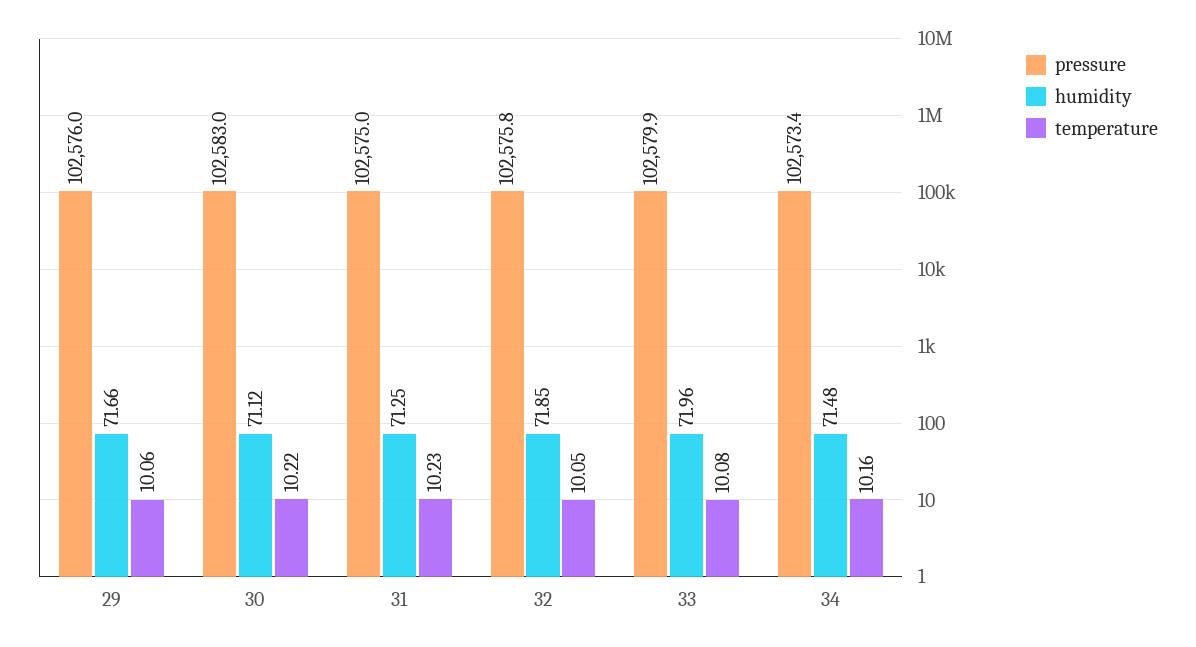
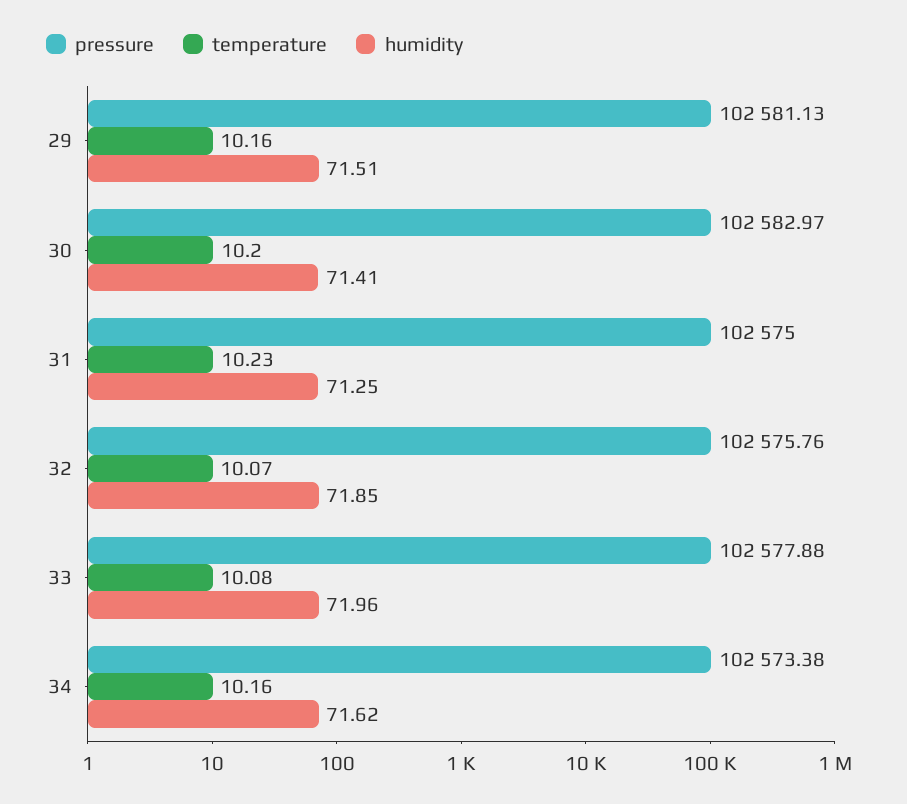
  {
    "pressure": {
-     "29": 102576,
+     "29": 102581.13,
      "30": 102582.97,
      "31": 102575,
      "32": 102575.76,
-     "33": 102579.9,
+     "33": 102577.88,
      "34": 102573.38
    },
    "humidity": {
-     "29": 71.66,
+     "29": 71.51,
-     "30": 71.12,
+     "30": 71.41,
      "31": 71.25,
      "32": 71.85,
      "33": 71.96,
-     "34": 71.48
+     "34": 71.62
    },
    "temperature": {
-     "29": 10.06,
+     "29": 10.16,
-     "30": 10.22,
+     "30": 10.2,
      "31": 10.23,
-     "32": 10.05,
+     "32": 10.07,
      "33": 10.08,
      "34": 10.16
    }
  }

